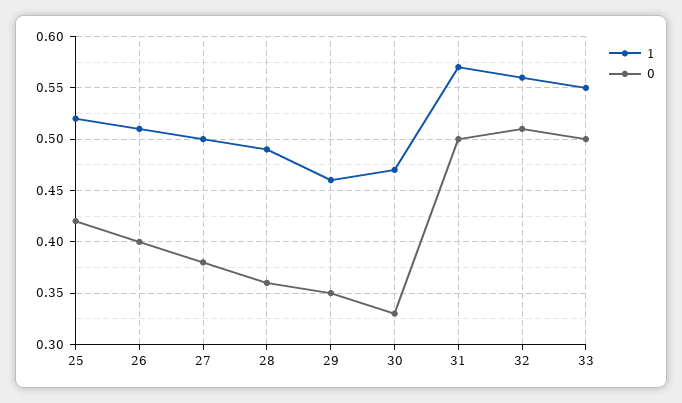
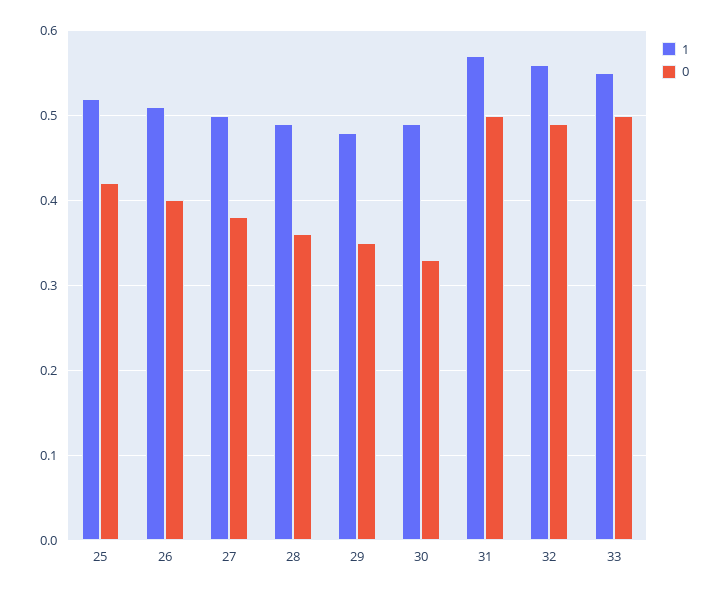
  {
    "1": {
      "25": 0.52,
      "26": 0.51,
      "27": 0.5,
      "28": 0.49,
-     "29": 0.46,
+     "29": 0.48,
-     "30": 0.47,
+     "30": 0.49,
      "31": 0.57,
      "32": 0.56,
      "33": 0.55
    },
    "0": {
      "25": 0.42,
      "26": 0.4,
      "27": 0.38,
      "28": 0.36,
      "29": 0.35,
      "30": 0.33,
      "31": 0.5,
-     "32": 0.51,
+     "32": 0.49,
      "33": 0.5
    }
  }

